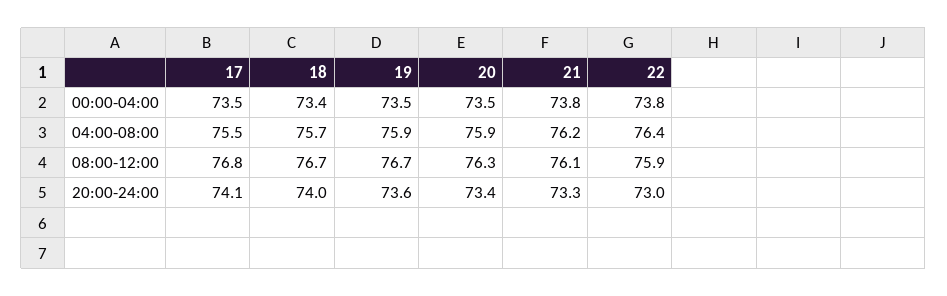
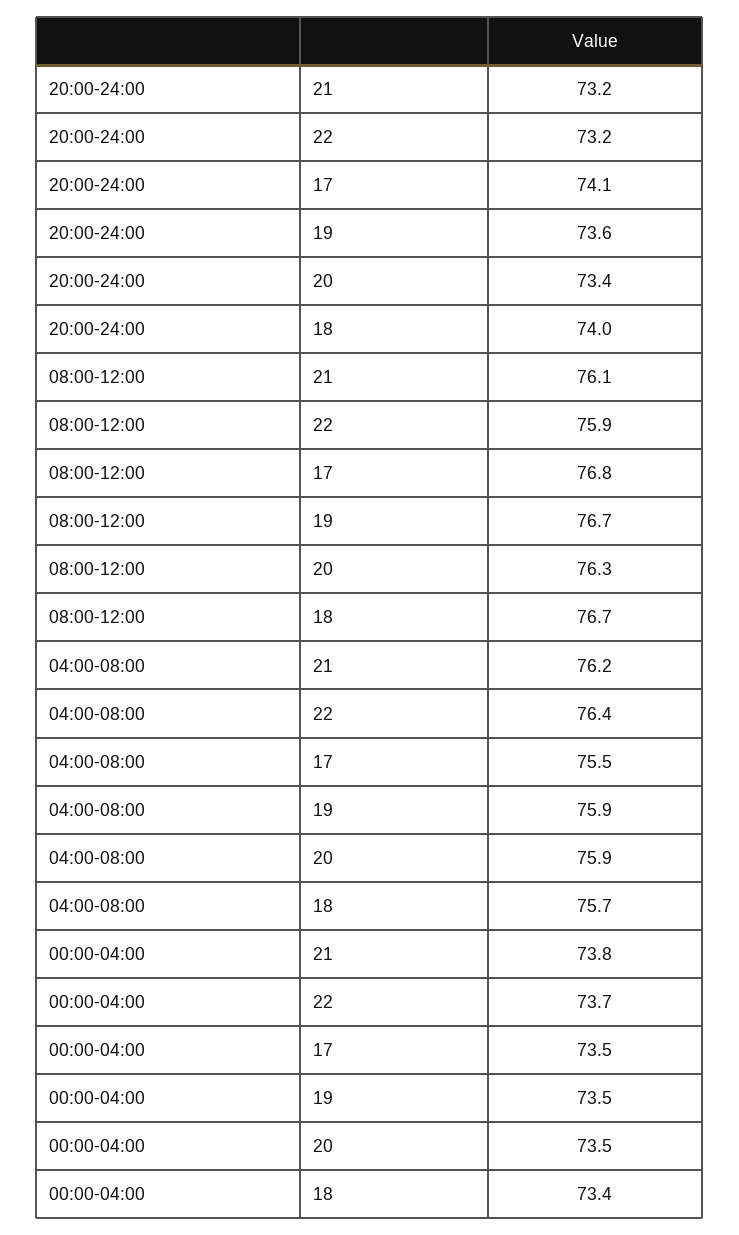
  {
    "17": {
      "00:00-04:00": 73.5,
      "04:00-08:00": 75.5,
      "08:00-12:00": 76.8,
      "20:00-24:00": 74.1
    },
    "18": {
      "00:00-04:00": 73.4,
      "04:00-08:00": 75.7,
      "08:00-12:00": 76.7,
      "20:00-24:00": 74
    },
    "19": {
      "00:00-04:00": 73.5,
      "04:00-08:00": 75.9,
      "08:00-12:00": 76.7,
      "20:00-24:00": 73.6
    },
    "20": {
      "00:00-04:00": 73.5,
      "04:00-08:00": 75.9,
      "08:00-12:00": 76.3,
      "20:00-24:00": 73.4
    },
    "21": {
      "00:00-04:00": 73.8,
      "04:00-08:00": 76.2,
      "08:00-12:00": 76.1,
-     "20:00-24:00": 73.3
+     "20:00-24:00": 73.2
    },
    "22": {
-     "00:00-04:00": 73.8,
+     "00:00-04:00": 73.7,
      "04:00-08:00": 76.4,
      "08:00-12:00": 75.9,
-     "20:00-24:00": 73
+     "20:00-24:00": 73.2
    }
  }

